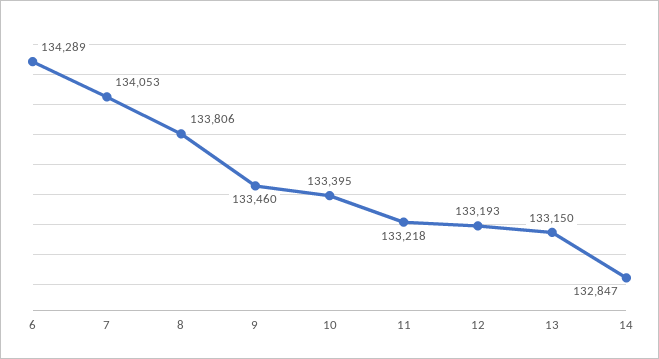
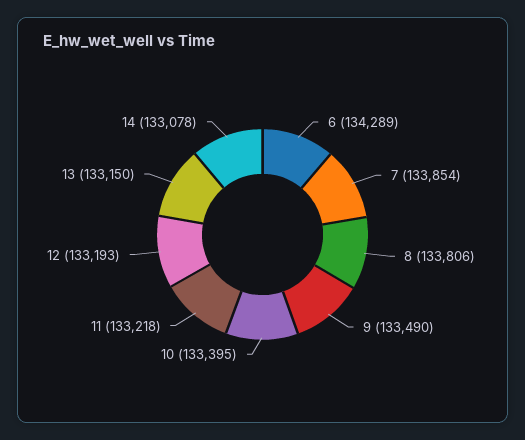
  {
    "6": 134289,
-   "7": 134053,
+   "7": 133854,
    "8": 133806,
-   "9": 133460,
+   "9": 133490,
    "10": 133395,
    "11": 133218,
    "12": 133193,
    "13": 133150,
-   "14": 132847
+   "14": 133078
  }

